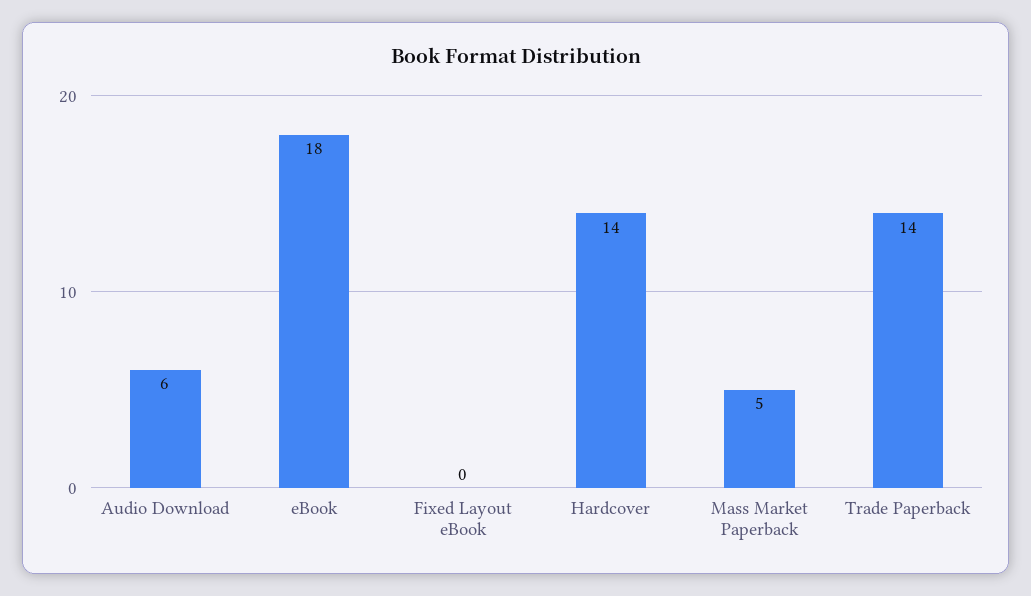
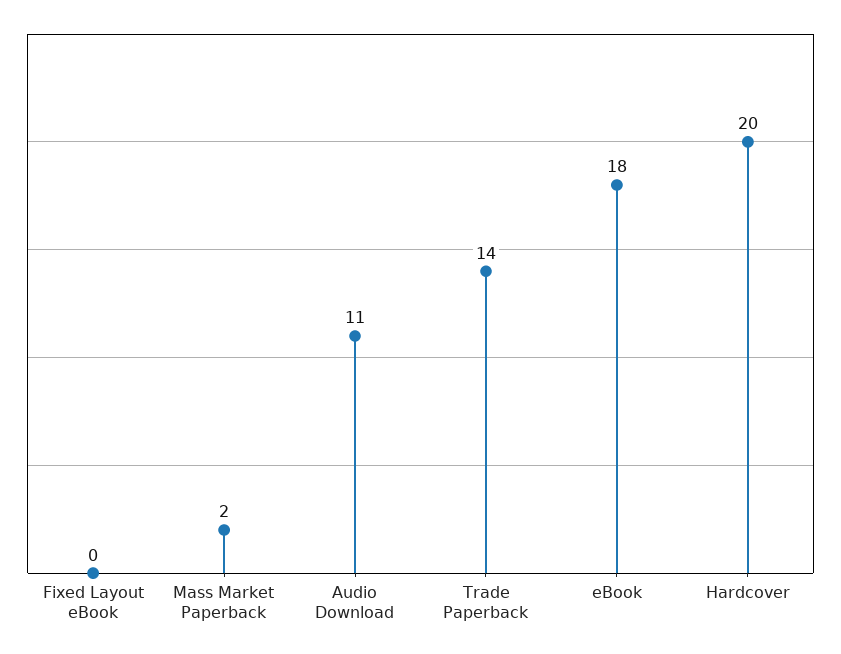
  {
-   "Audio Download": 6,
+   "Audio Download": 11,
    "eBook": 18,
    "Fixed Layout eBook": 0,
-   "Hardcover": 14,
+   "Hardcover": 20,
-   "Mass Market Paperback": 5,
+   "Mass Market Paperback": 2,
    "Trade Paperback": 14
  }

